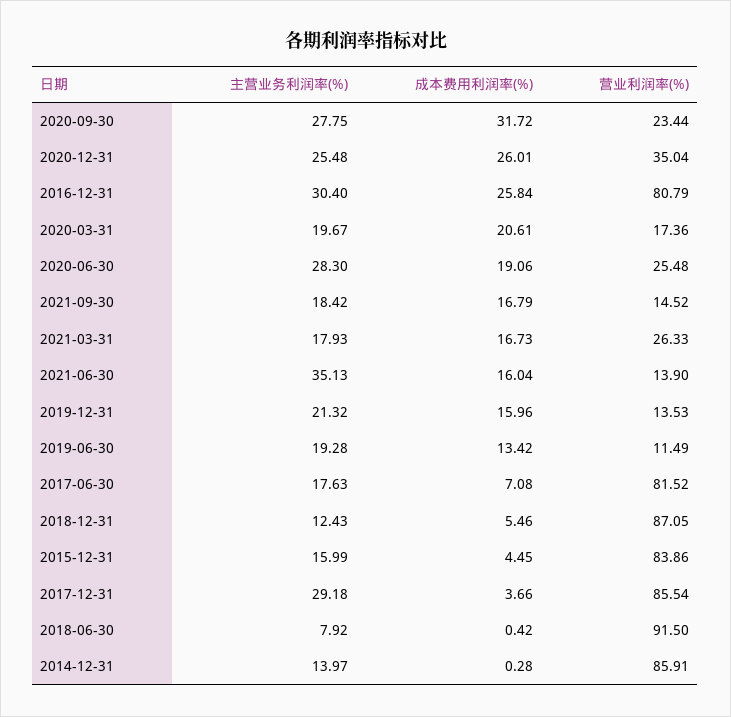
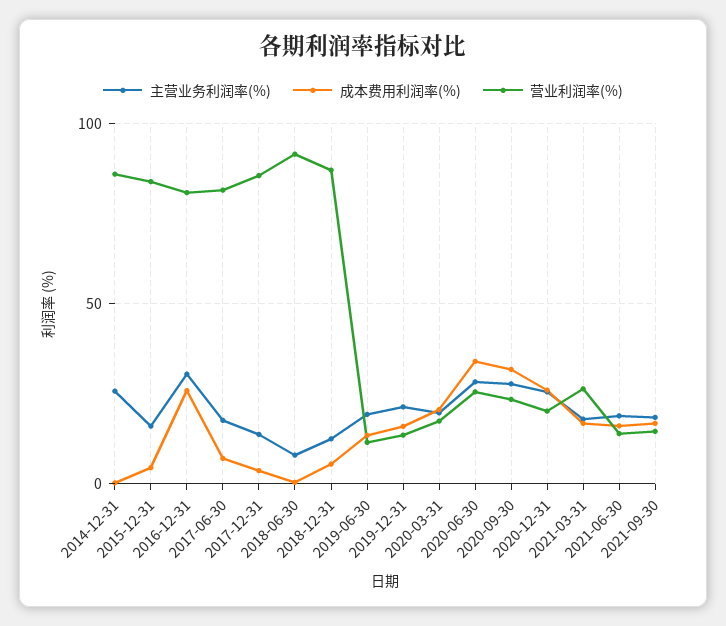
  {
    "主营业务利润率(%)": {
      "2020-09-30": 27.75,
      "2020-12-31": 25.48,
      "2016-12-31": 30.4,
      "2020-03-31": 19.67,
      "2020-06-30": 28.3,
      "2021-09-30": 18.42,
      "2021-03-31": 17.93,
-     "2021-06-30": 35.13,
+     "2021-06-30": 20,
      "2019-12-31": 21.32,
      "2019-06-30": 19.28,
      "2017-06-30": 17.63,
      "2018-12-31": 12.43,
      "2015-12-31": 15.99,
-     "2017-12-31": 29.18,
+     "2017-12-31": 15,
      "2018-06-30": 7.92,
-     "2014-12-31": 13.97
+     "2014-12-31": 25
    },
    "成本费用利润率(%)": {
      "2020-09-30": 31.72,
      "2020-12-31": 26.01,
      "2016-12-31": 25.84,
      "2020-03-31": 20.61,
-     "2020-06-30": 19.06,
+     "2020-06-30": 35,
      "2021-09-30": 16.79,
      "2021-03-31": 16.73,
      "2021-06-30": 16.04,
      "2019-12-31": 15.96,
      "2019-06-30": 13.42,
      "2017-06-30": 7.08,
      "2018-12-31": 5.46,
      "2015-12-31": 4.45,
      "2017-12-31": 3.66,
      "2018-06-30": 0.42,
      "2014-12-31": 0.28
    },
    "营业利润率(%)": {
      "2020-09-30": 23.44,
-     "2020-12-31": 35.04,
+     "2020-12-31": 20,
      "2016-12-31": 80.79,
      "2020-03-31": 17.36,
      "2020-06-30": 25.48,
      "2021-09-30": 14.52,
      "2021-03-31": 26.33,
      "2021-06-30": 13.9,
      "2019-12-31": 13.53,
      "2019-06-30": 11.49,
      "2017-06-30": 81.52,
      "2018-12-31": 87.05,
      "2015-12-31": 83.86,
      "2017-12-31": 85.54,
      "2018-06-30": 91.5,
      "2014-12-31": 85.91
    }
  }

